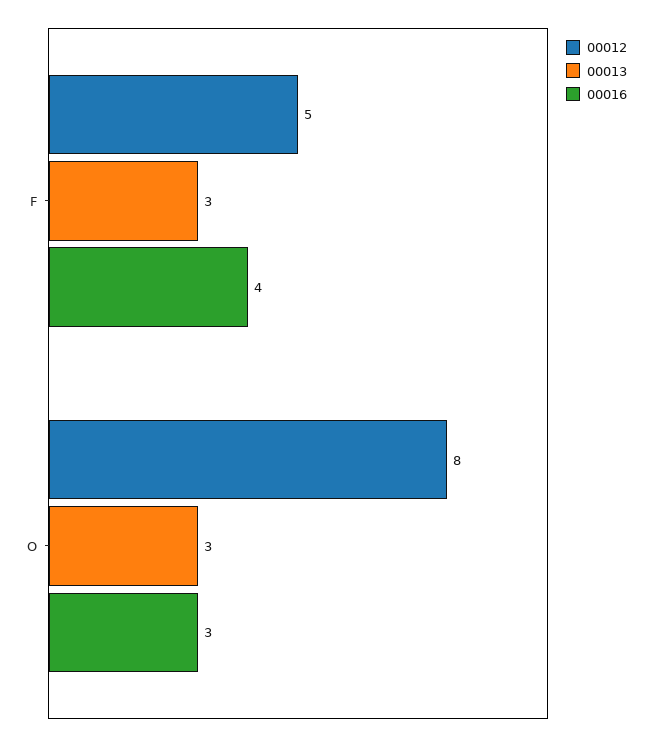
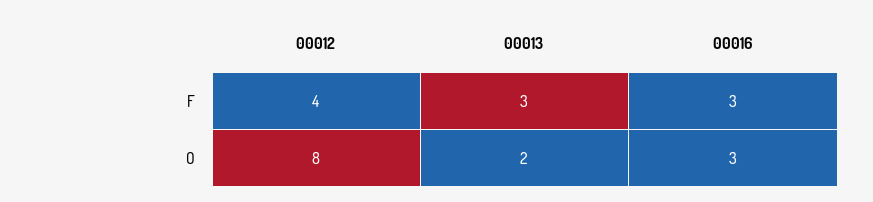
  {
    "00012": {
-     "F": 5,
+     "F": 4,
      "O": 8
    },
    "00013": {
      "F": 3,
-     "O": 3
+     "O": 2
    },
    "00016": {
-     "F": 4,
+     "F": 3,
      "O": 3
    }
  }

